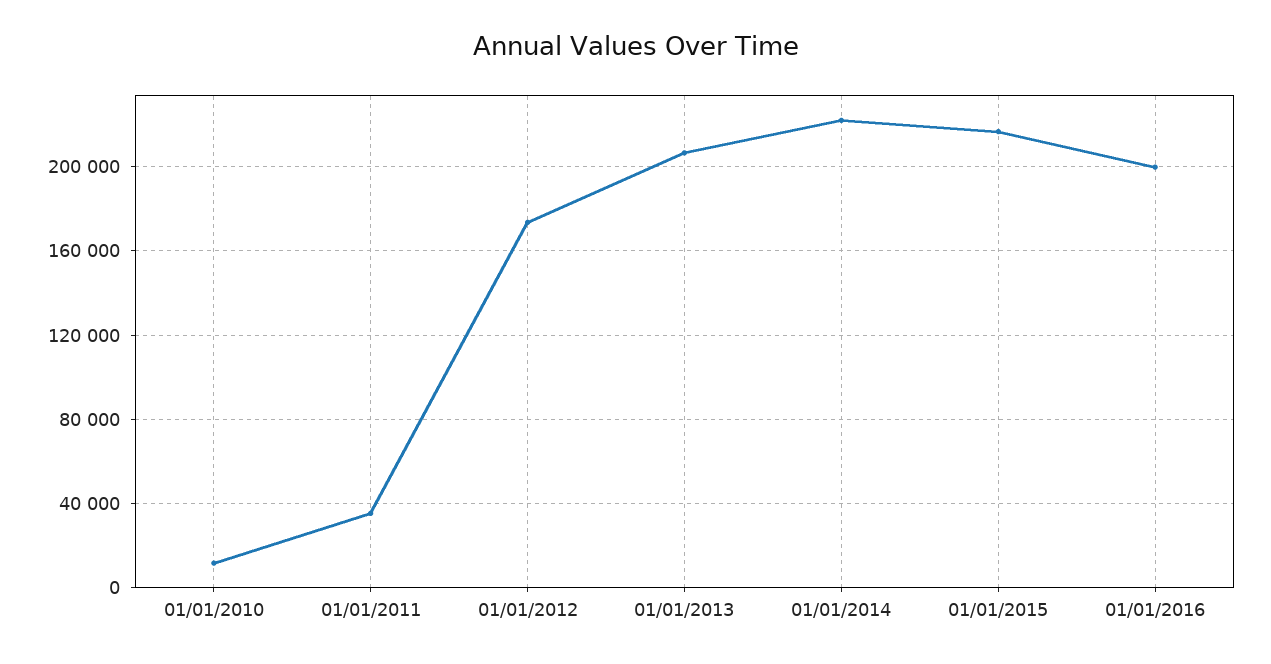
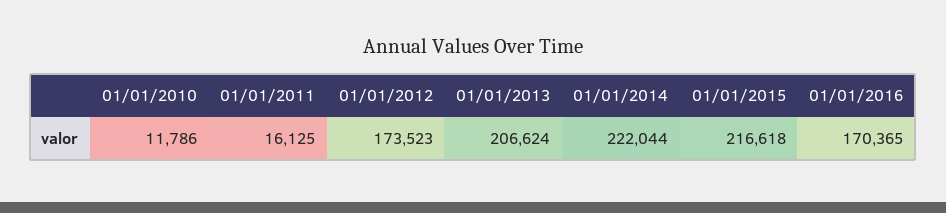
  {
    "01/01/2010": 11786,
-   "01/01/2011": 35000,
+   "01/01/2011": 16125,
    "01/01/2012": 173523,
    "01/01/2013": 206624,
    "01/01/2014": 222044,
    "01/01/2015": 216618,
-   "01/01/2016": 200000
+   "01/01/2016": 170365
  }

